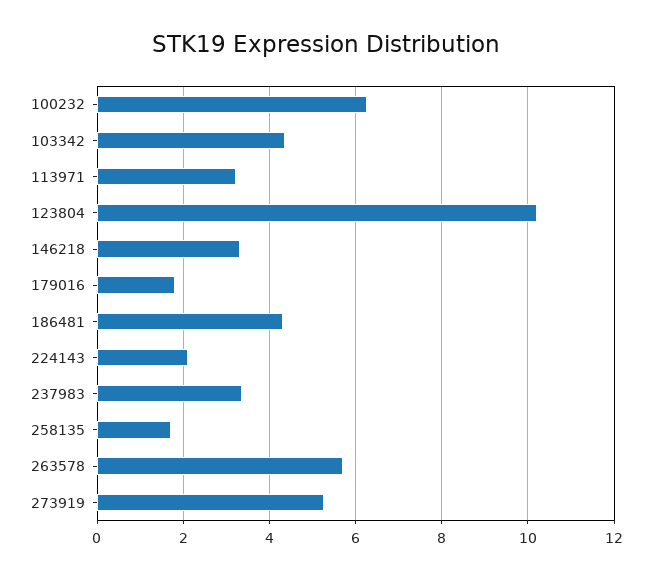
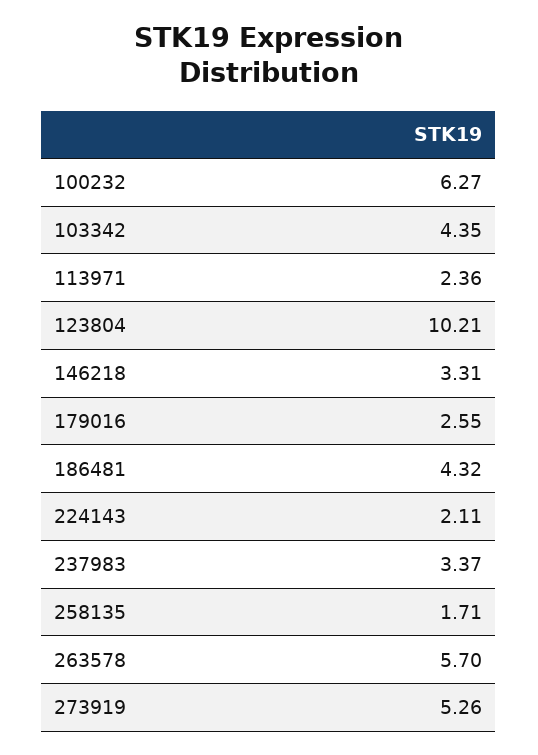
  {
    "100232": 6.27,
    "103342": 4.35,
-   "113971": 3.2,
+   "113971": 2.36,
    "123804": 10.21,
    "146218": 3.31,
-   "179016": 1.8,
+   "179016": 2.55,
    "186481": 4.32,
    "224143": 2.11,
    "237983": 3.37,
    "258135": 1.71,
    "263578": 5.7,
    "273919": 5.26
  }

